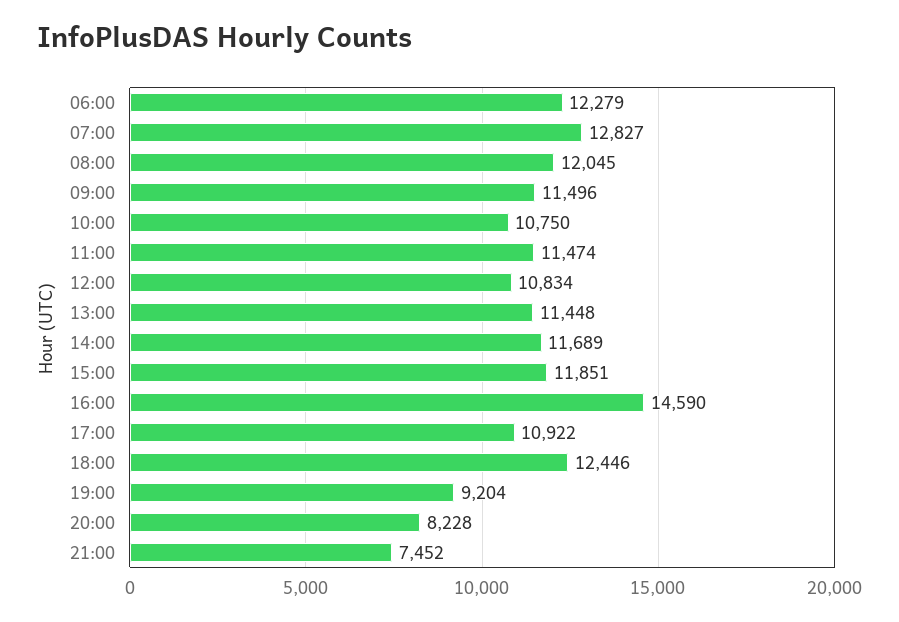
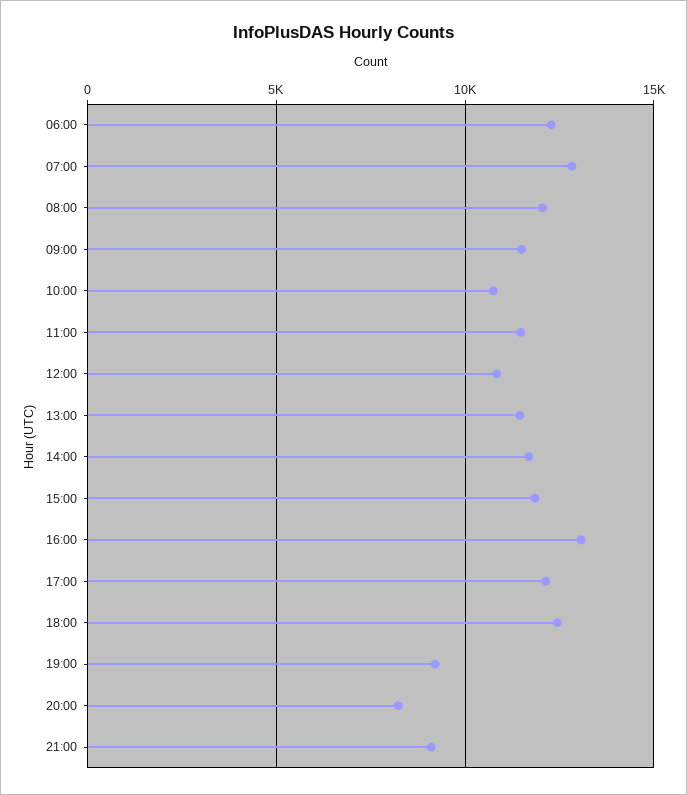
  {
    "06:00": 12279,
    "07:00": 12827,
    "08:00": 12045,
    "09:00": 11496,
    "10:00": 10750,
    "11:00": 11474,
    "12:00": 10834,
    "13:00": 11448,
    "14:00": 11689,
    "15:00": 11851,
-   "16:00": 14590,
+   "16:00": 13000,
-   "17:00": 10922,
+   "17:00": 12000,
    "18:00": 12446,
    "19:00": 9204,
    "20:00": 8228,
-   "21:00": 7452
+   "21:00": 9000
  }

